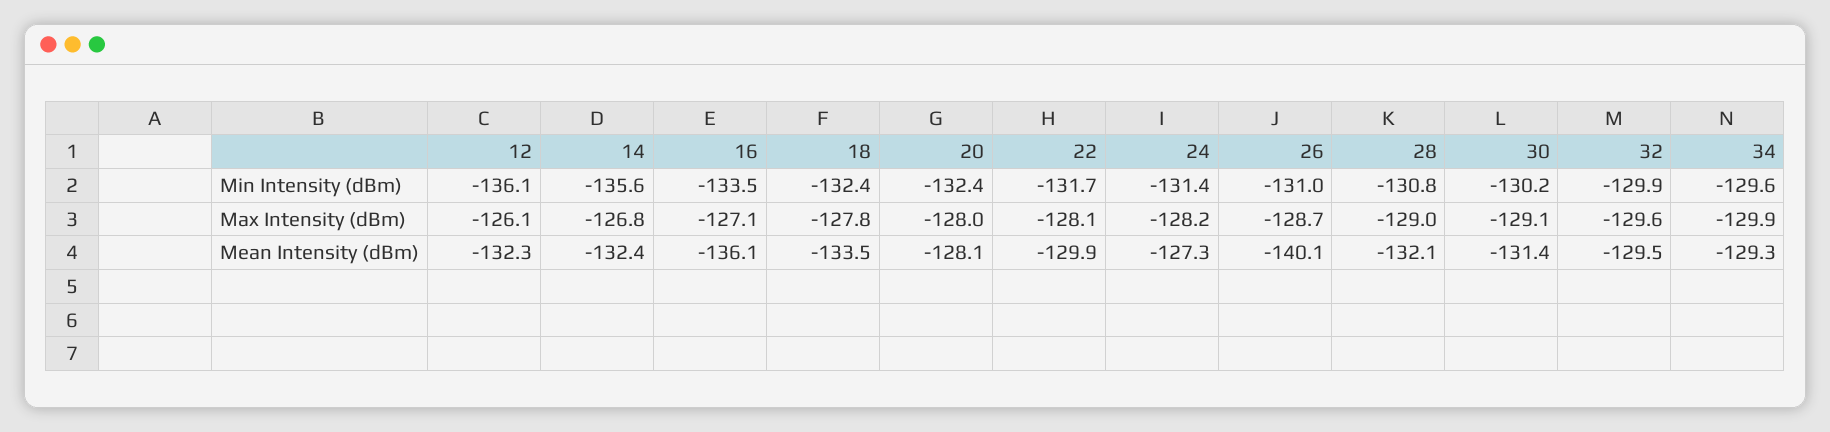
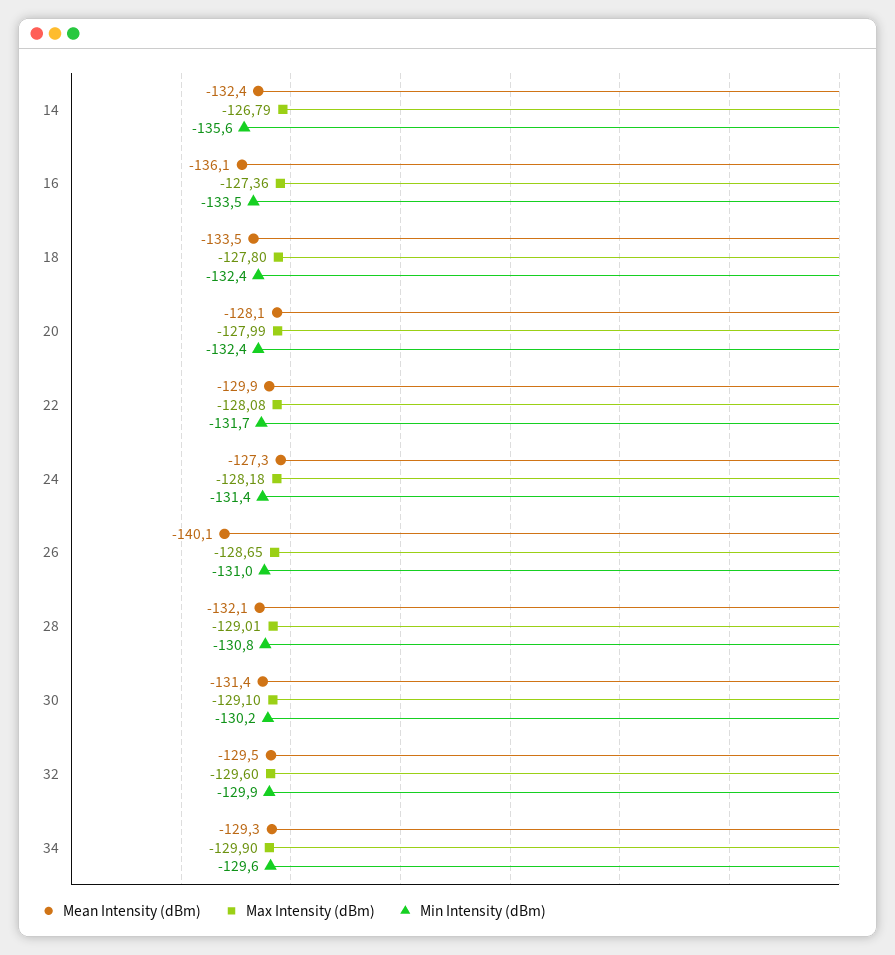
  {
    "Min Intensity (dBm)": {
-     "12": -136.1,
      "14": -135.6,
      "16": -133.5,
      "18": -132.4,
      "20": -132.4,
      "22": -131.7,
      "24": -131.4,
      "26": -131,
      "28": -130.8,
      "30": -130.2,
      "32": -129.9,
      "34": -129.6
    },
    "Max Intensity (dBm)": {
-     "12": -126.1,
      "14": -126.79,
-     "16": -127.1,
+     "16": -127.36,
      "18": -127.8,
      "20": -127.99,
      "22": -128.08,
      "24": -128.18,
      "26": -128.65,
      "28": -129.01,
      "30": -129.1,
      "32": -129.6,
      "34": -129.9
    },
    "Mean Intensity (dBm)": {
-     "12": -132.3,
      "14": -132.4,
      "16": -136.1,
      "18": -133.5,
      "20": -128.1,
      "22": -129.9,
      "24": -127.3,
      "26": -140.1,
      "28": -132.1,
      "30": -131.4,
      "32": -129.5,
      "34": -129.3
    }
  }

